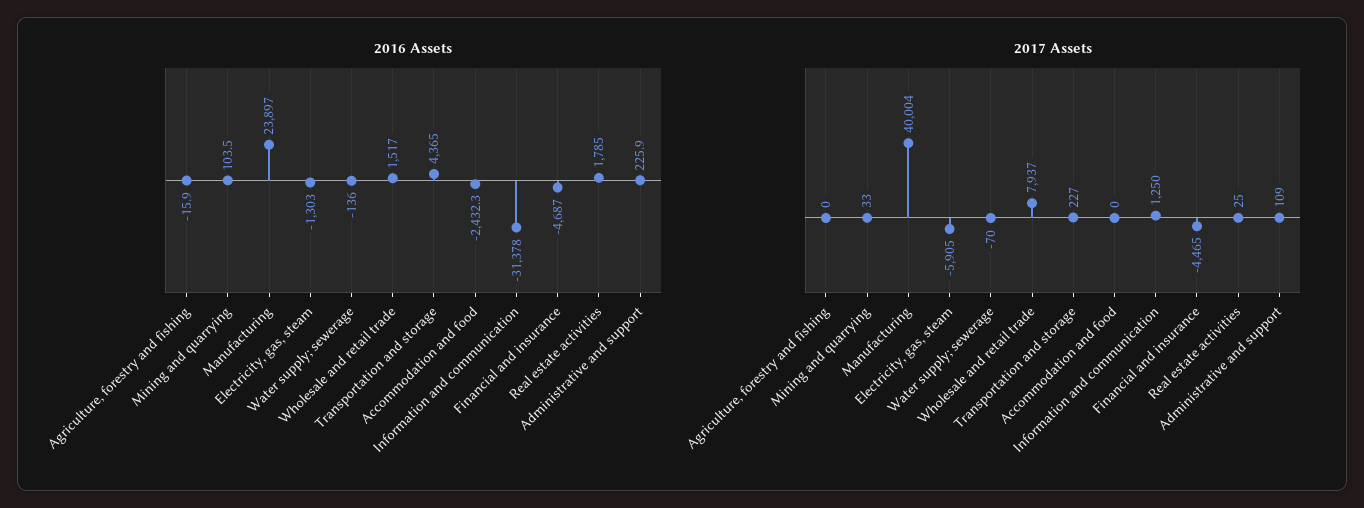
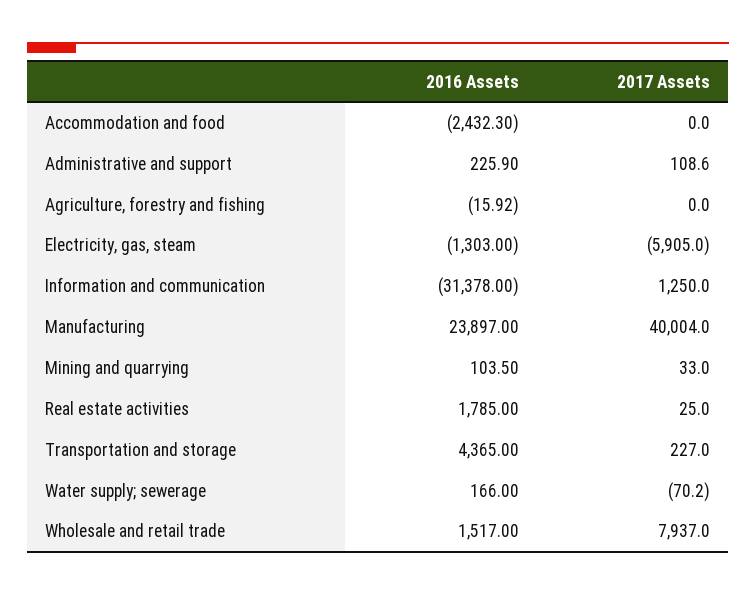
  {
    "2016 Assets": {
      "Agriculture, forestry and fishing": -15.92,
      "Mining and quarrying": 103.5,
      "Manufacturing": 23897,
      "Electricity, gas, steam": -1303,
-     "Water supply; sewerage": -136,
+     "Water supply; sewerage": 166,
      "Wholesale and retail trade": 1517,
      "Transportation and storage": 4365,
      "Accommodation and food": -2432.3,
      "Information and communication": -31378,
-     "Financial and insurance": -4687,
      "Real estate activities": 1785,
      "Administrative and support": 225.9
    },
    "2017 Assets": {
      "Agriculture, forestry and fishing": 0,
      "Mining and quarrying": 33,
      "Manufacturing": 40004,
      "Electricity, gas, steam": -5905,
      "Water supply; sewerage": -70.2,
      "Wholesale and retail trade": 7937,
      "Transportation and storage": 227,
      "Accommodation and food": 0,
      "Information and communication": 1250,
-     "Financial and insurance": -4465,
      "Real estate activities": 25,
      "Administrative and support": 108.6
    }
  }

